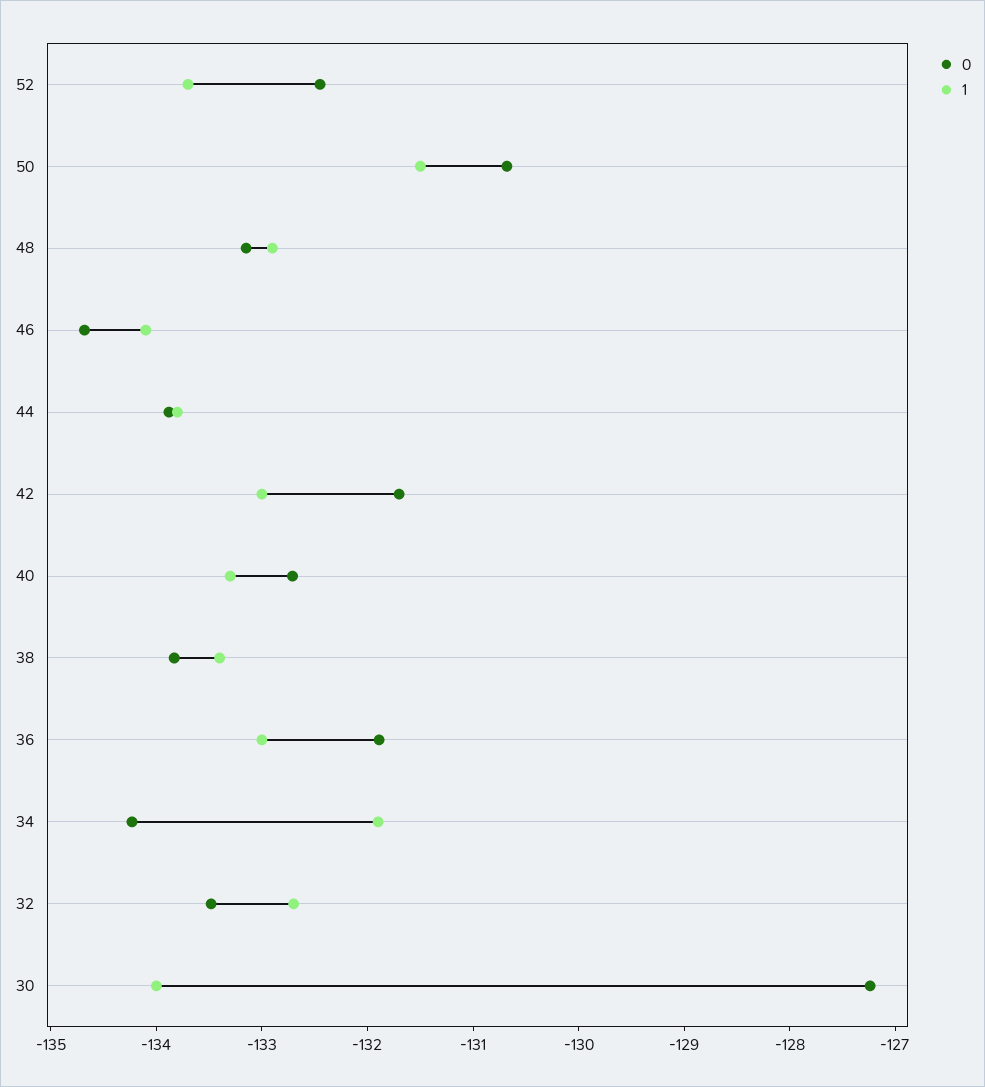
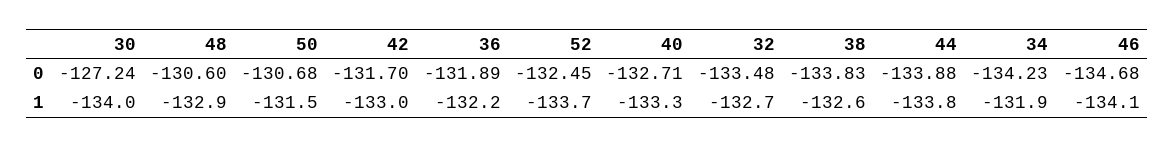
  {
    "0": {
      "52": -132.45,
      "50": -130.68,
-     "48": -133.2,
+     "48": -130.6,
      "46": -134.68,
      "44": -133.88,
      "42": -131.7,
      "40": -132.71,
      "38": -133.83,
      "36": -131.89,
      "34": -134.23,
      "32": -133.48,
      "30": -127.24
    },
    "1": {
      "52": -133.7,
      "50": -131.5,
      "48": -132.9,
      "46": -134.1,
      "44": -133.8,
      "42": -133,
      "40": -133.3,
-     "38": -133.4,
+     "38": -132.6,
-     "36": -133,
+     "36": -132.2,
      "34": -131.9,
      "32": -132.7,
      "30": -134
    }
  }

